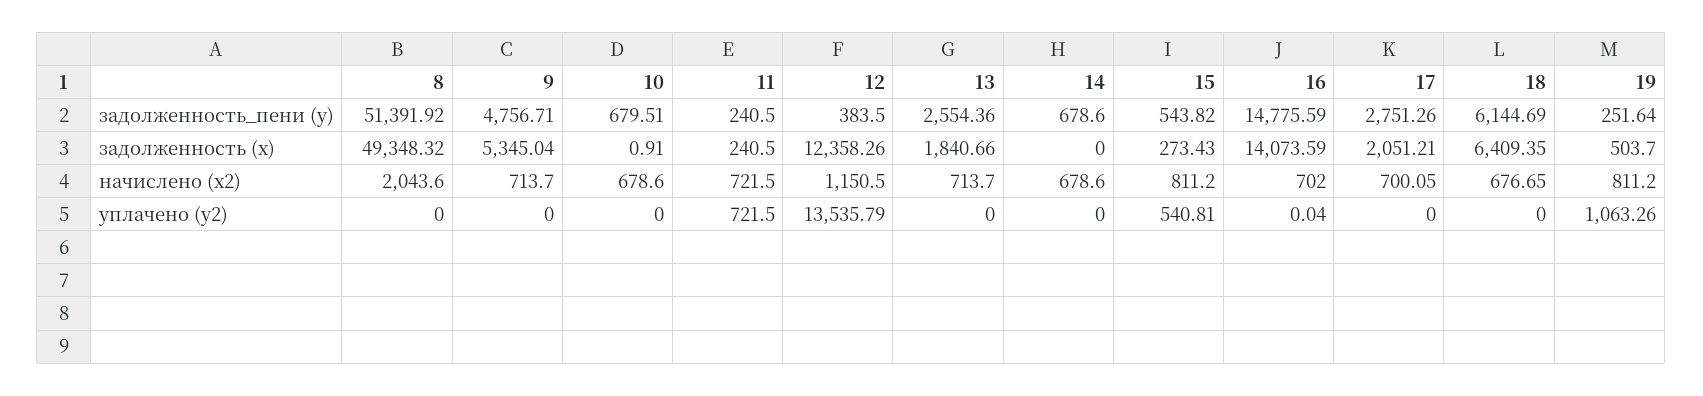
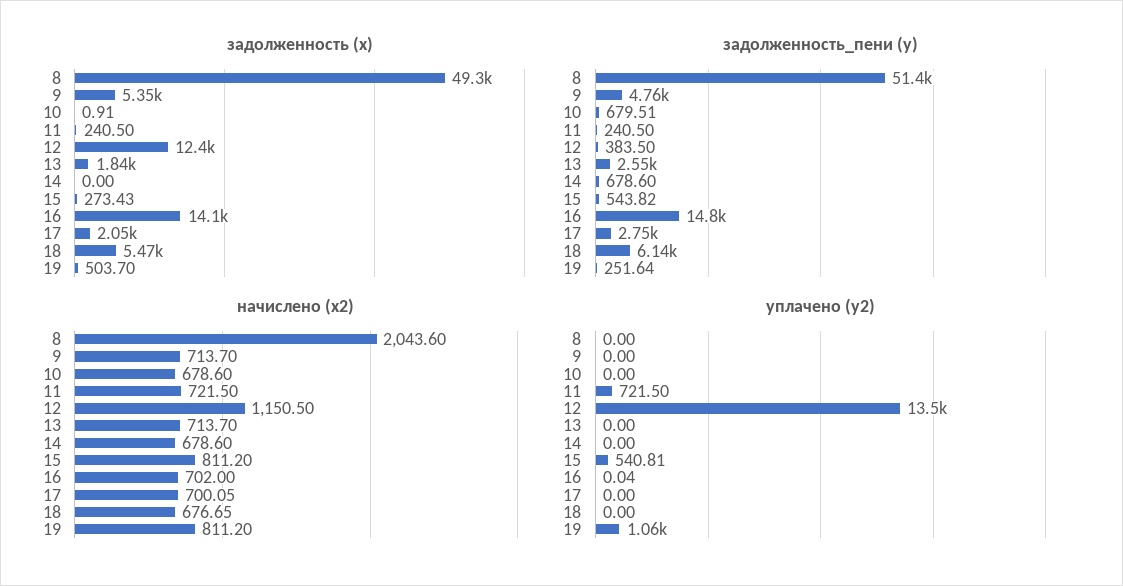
  {
    "задолженность_пени (y)": {
      "8": 51391.92,
      "9": 4756.71,
      "10": 679.51,
      "11": 240.5,
      "12": 383.5,
      "13": 2554.36,
      "14": 678.6,
      "15": 543.82,
      "16": 14775.59,
      "17": 2751.26,
      "18": 6144.69,
      "19": 251.64
    },
    "задолженность (x)": {
      "8": 49348.32,
      "9": 5345.04,
      "10": 0.91,
      "11": 240.5,
      "12": 12358.26,
      "13": 1840.66,
      "14": 0,
      "15": 273.43,
      "16": 14073.59,
      "17": 2051.21,
-     "18": 6409.35,
+     "18": 5470,
      "19": 503.7
    },
    "начислено (x2)": {
      "8": 2043.6,
      "9": 713.7,
      "10": 678.6,
      "11": 721.5,
      "12": 1150.5,
      "13": 713.7,
      "14": 678.6,
      "15": 811.2,
      "16": 702,
      "17": 700.05,
      "18": 676.65,
      "19": 811.2
    },
    "уплачено (y2)": {
      "8": 0,
      "9": 0,
      "10": 0,
      "11": 721.5,
      "12": 13535.79,
      "13": 0,
      "14": 0,
      "15": 540.81,
      "16": 0.04,
      "17": 0,
      "18": 0,
      "19": 1063.26
    }
  }

